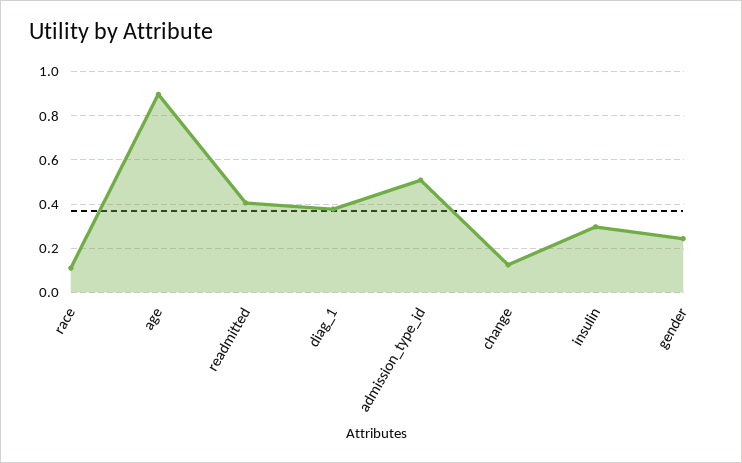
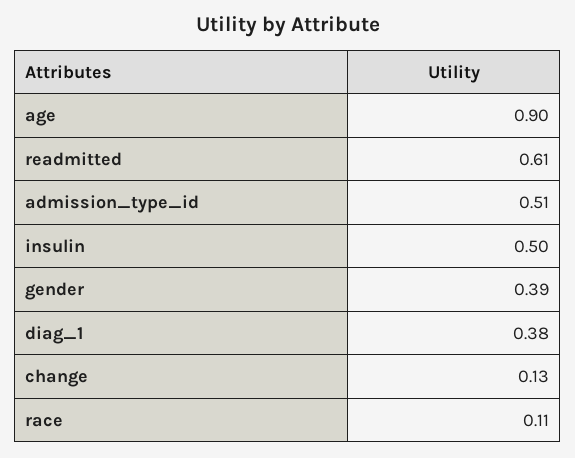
  {
    "race": 0.11,
    "age": 0.9,
-   "readmitted": 0.4,
+   "readmitted": 0.61,
    "diag_1": 0.38,
    "admission_type_id": 0.51,
    "change": 0.13,
-   "insulin": 0.3,
+   "insulin": 0.5,
-   "gender": 0.25
+   "gender": 0.39
  }

